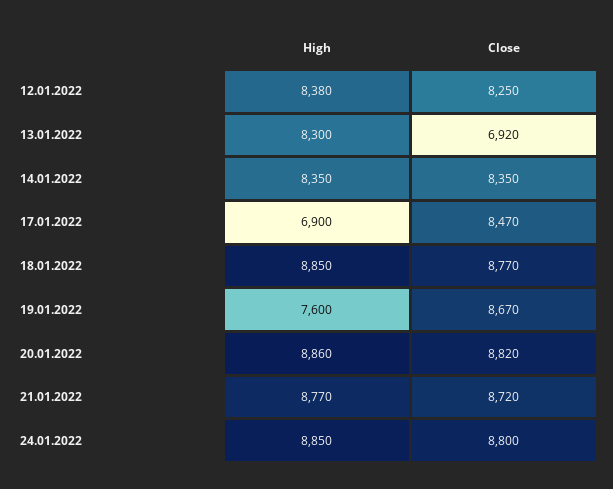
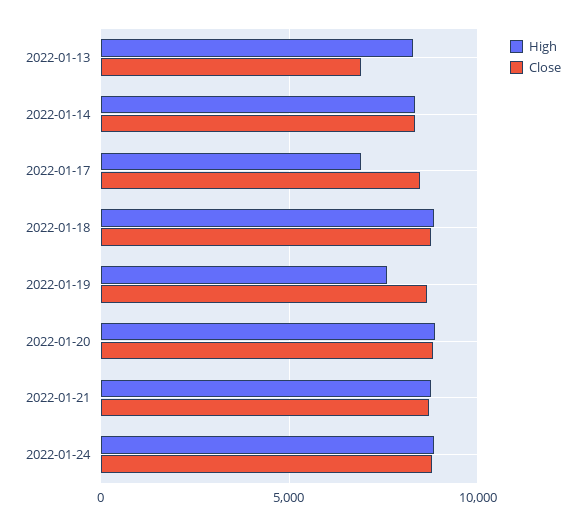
  {
    "High": {
-     "12.01.2022": 8380,
      "13.01.2022": 8300,
      "14.01.2022": 8350,
      "17.01.2022": 6900,
      "18.01.2022": 8850,
      "19.01.2022": 7600,
      "20.01.2022": 8860,
      "21.01.2022": 8770,
      "24.01.2022": 8850
    },
    "Close": {
-     "12.01.2022": 8250,
      "13.01.2022": 6920,
      "14.01.2022": 8350,
      "17.01.2022": 8470,
      "18.01.2022": 8770,
      "19.01.2022": 8670,
      "20.01.2022": 8820,
      "21.01.2022": 8720,
      "24.01.2022": 8800
    }
  }

